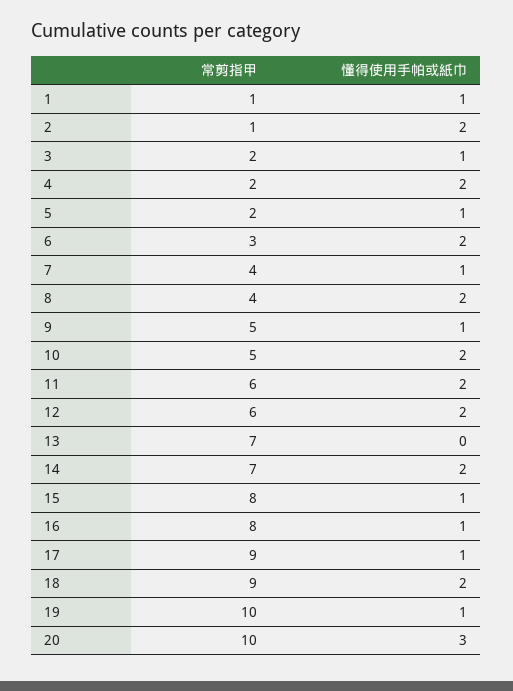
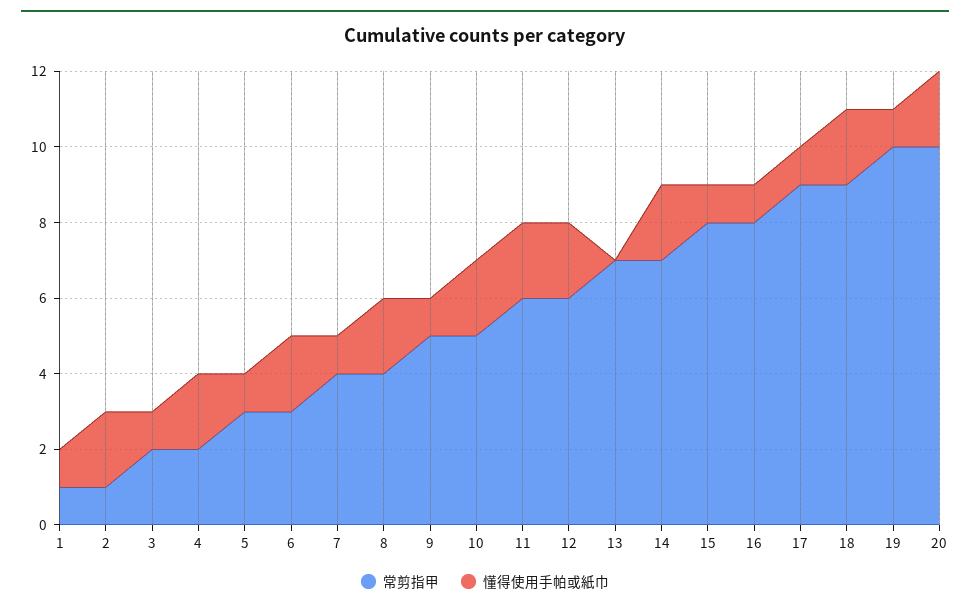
  {
    "常剪指甲": {
      "1": 1,
      "2": 1,
      "3": 2,
      "4": 2,
-     "5": 2,
+     "5": 3,
      "6": 3,
      "7": 4,
      "8": 4,
      "9": 5,
      "10": 5,
      "11": 6,
      "12": 6,
      "13": 7,
      "14": 7,
      "15": 8,
      "16": 8,
      "17": 9,
      "18": 9,
      "19": 10,
      "20": 10
    },
    "懂得使用手帕或紙巾": {
      "1": 1,
      "2": 2,
      "3": 1,
      "4": 2,
      "5": 1,
      "6": 2,
      "7": 1,
      "8": 2,
      "9": 1,
      "10": 2,
      "11": 2,
      "12": 2,
      "13": 0,
      "14": 2,
      "15": 1,
      "16": 1,
      "17": 1,
      "18": 2,
      "19": 1,
-     "20": 3
+     "20": 2
    }
  }

